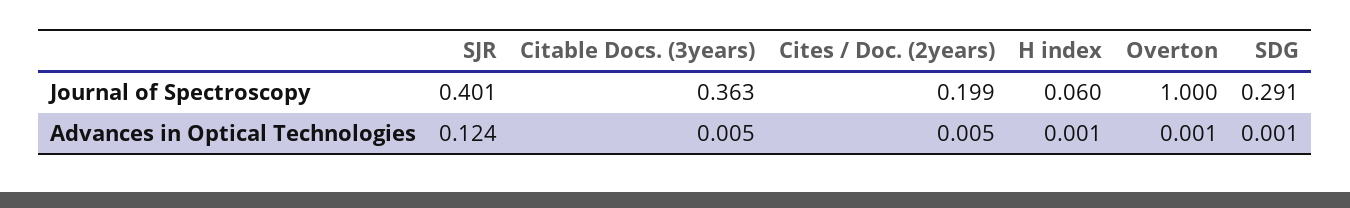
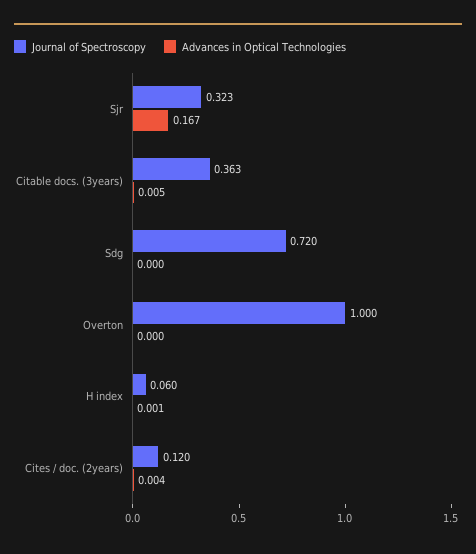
  {
    "Journal of Spectroscopy": {
-     "SJR": 0.401,
+     "SJR": 0.323,
      "Citable Docs. (3years)": 0.363,
-     "Cites / Doc. (2years)": 0.199,
+     "Cites / Doc. (2years)": 0.12,
      "H index": 0.06,
      "Overton": 1,
-     "SDG": 0.291
+     "SDG": 0.72
    },
    "Advances in Optical Technologies": {
-     "SJR": 0.124,
+     "SJR": 0.167,
      "Citable Docs. (3years)": 0.005,
-     "Cites / Doc. (2years)": 0.005,
+     "Cites / Doc. (2years)": 0.004,
      "H index": 0.001,
-     "Overton": 0.001,
+     "Overton": 0,
-     "SDG": 0.001
+     "SDG": 0
    }
  }

